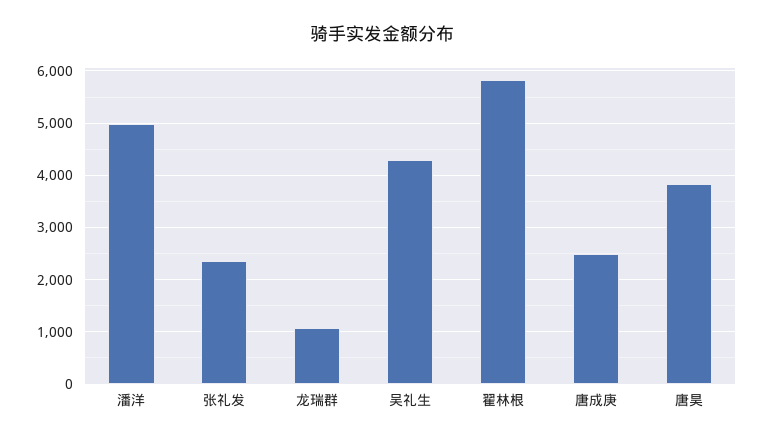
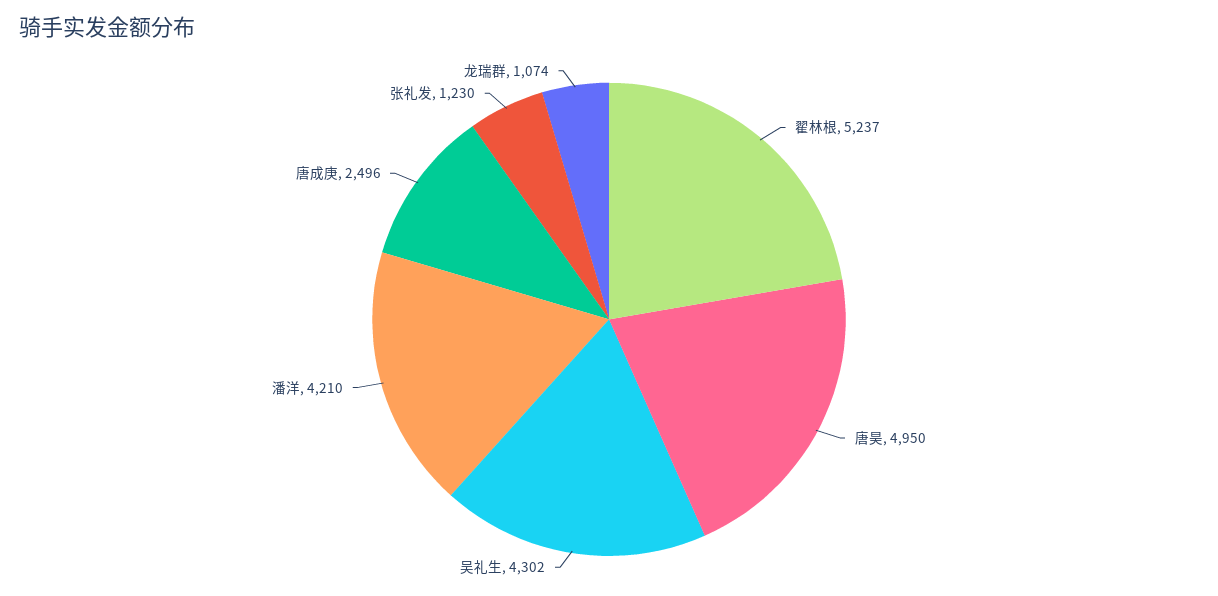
  {
-   "潘洋": 5000,
+   "潘洋": 4210,
-   "张礼发": 2400,
+   "张礼发": 1230,
    "龙瑞群": 1074,
    "吴礼生": 4302,
-   "翟林根": 5800,
+   "翟林根": 5237,
    "唐成庚": 2496,
-   "唐昊": 3800
+   "唐昊": 4950
  }

